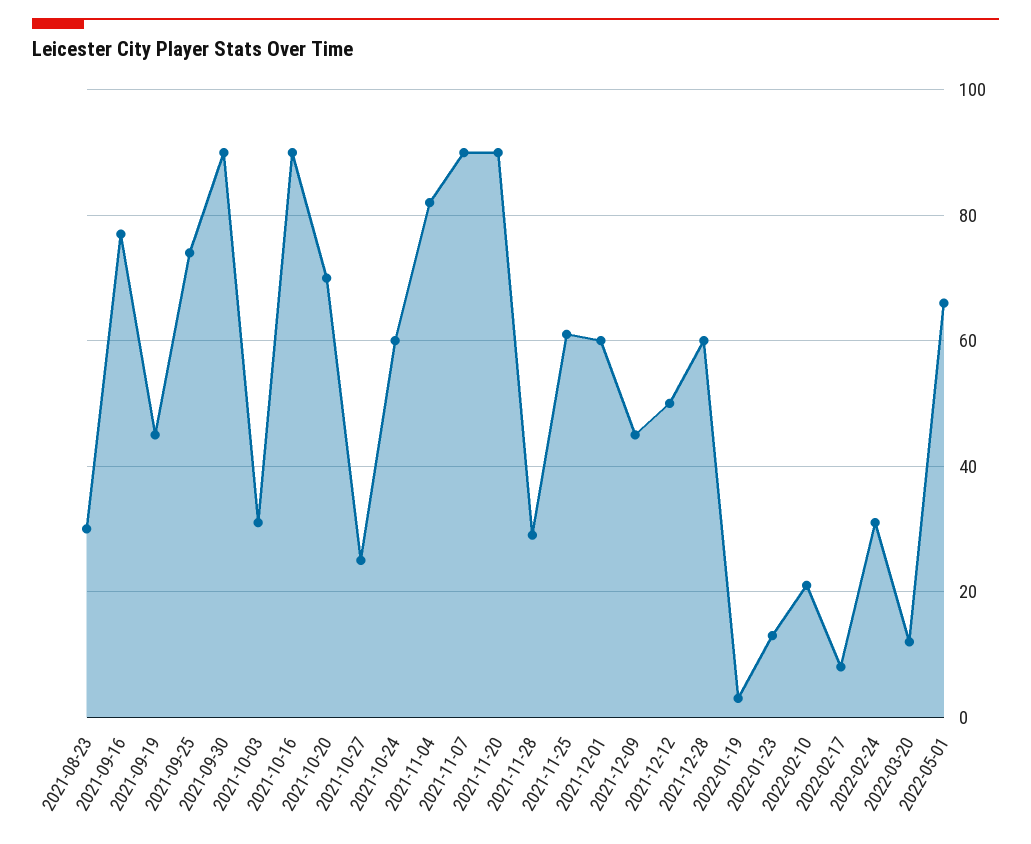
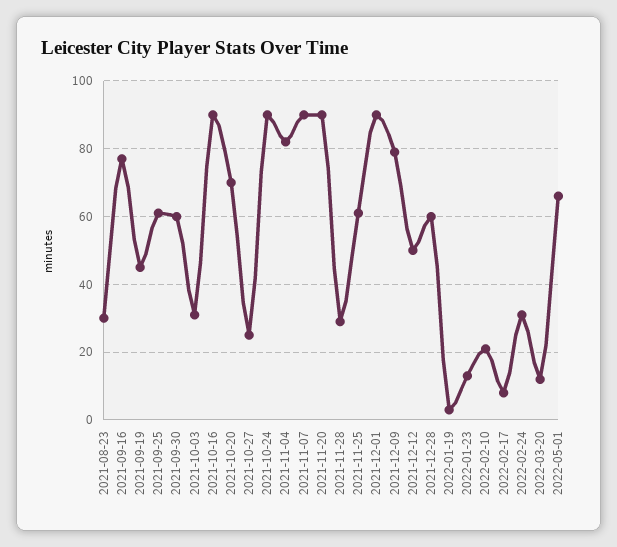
  {
    "2021-08-23": 30,
    "2021-09-16": 75,
    "2021-09-19": 45,
-   "2021-09-25": 75,
+   "2021-09-25": 60,
-   "2021-09-30": 90,
+   "2021-09-30": 60,
    "2021-10-03": 30,
    "2021-10-16": 90,
    "2021-10-20": 70,
    "2021-10-27": 25,
-   "2021-10-24": 60,
+   "2021-10-24": 90,
    "2021-11-04": 80,
    "2021-11-07": 90,
    "2021-11-20": 90,
    "2021-11-28": 30,
    "2021-11-25": 60,
-   "2021-12-01": 60,
+   "2021-12-01": 90,
-   "2021-12-09": 45,
+   "2021-12-09": 80,
    "2021-12-12": 50,
    "2021-12-28": 60,
    "2022-01-19": 5,
    "2022-01-23": 15,
    "2022-02-10": 20,
    "2022-02-17": 10,
    "2022-02-24": 30,
    "2022-03-20": 10,
    "2022-05-01": 65
  }

